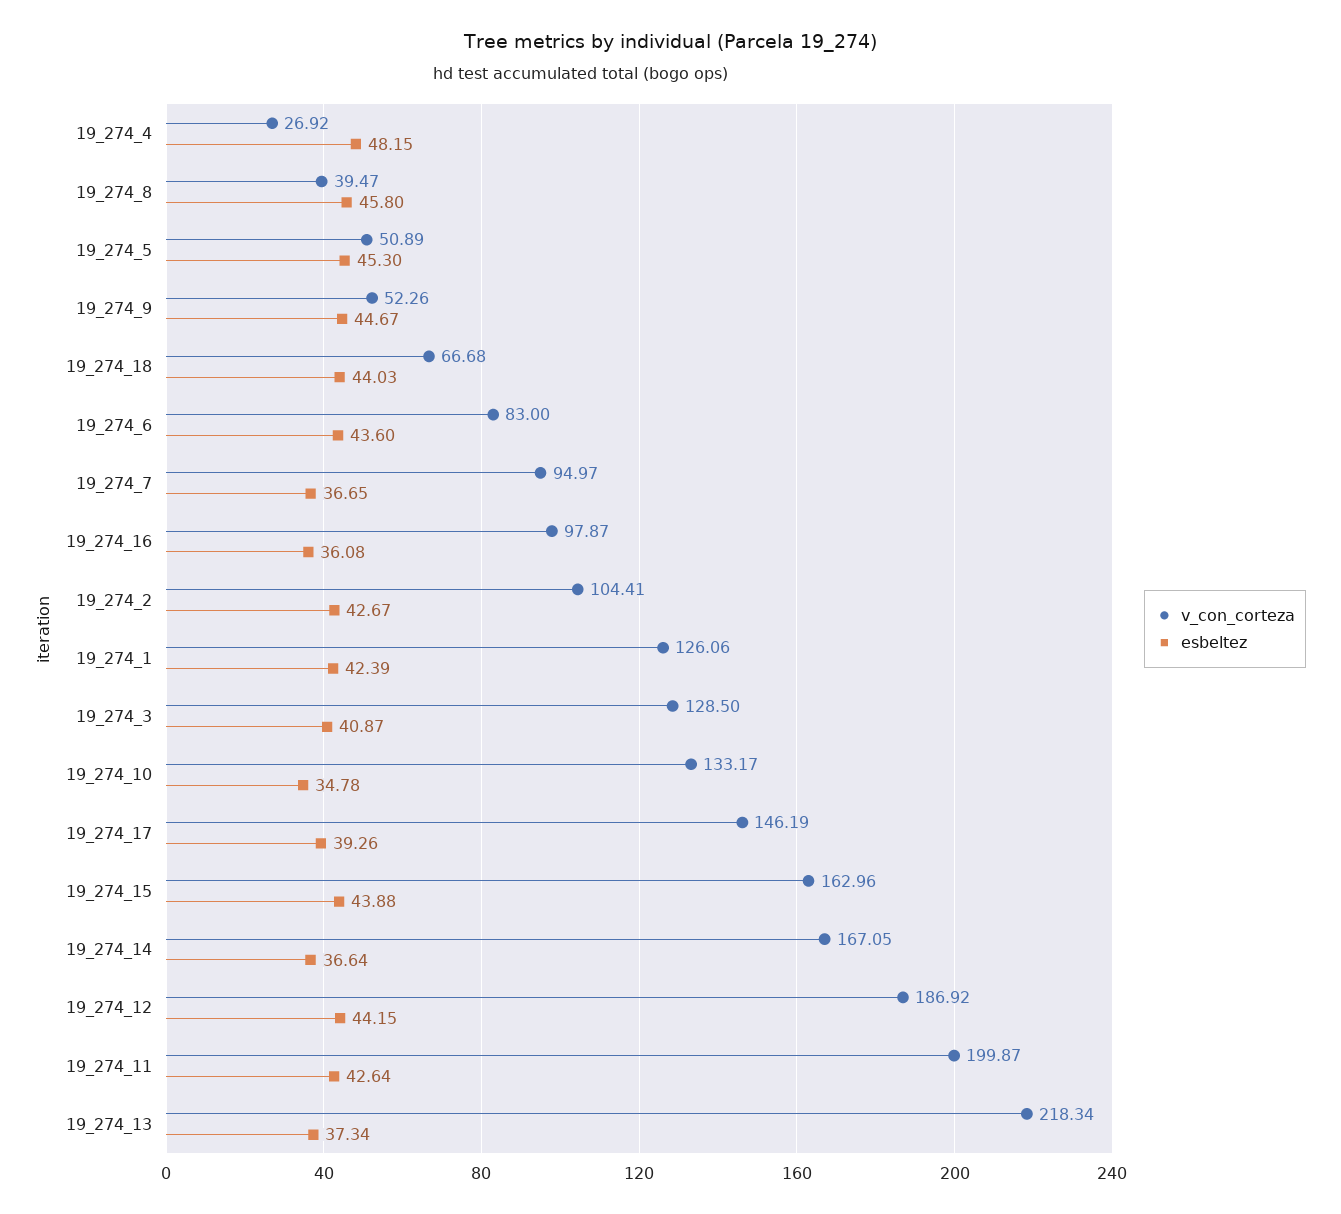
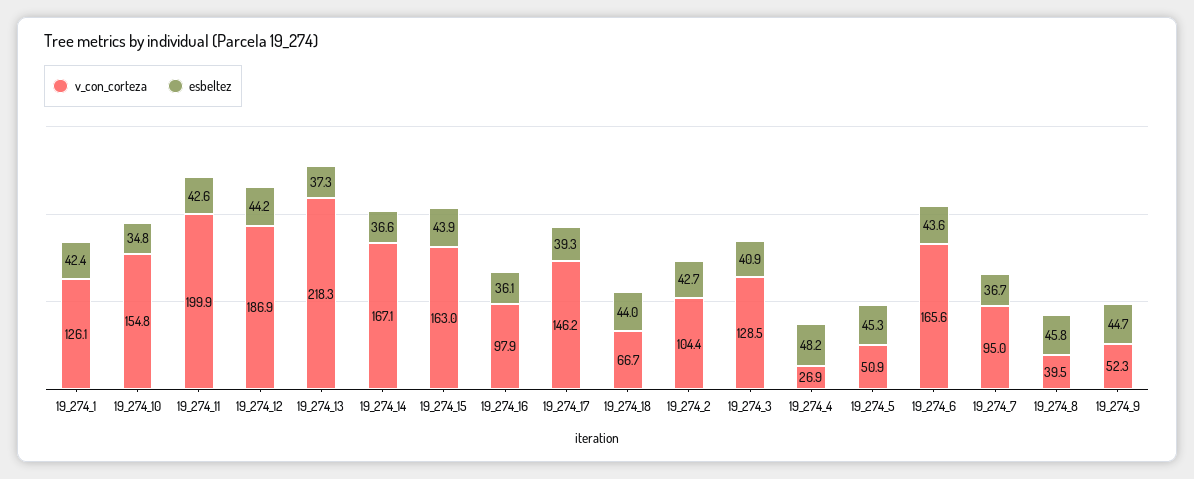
  {
    "v_con_corteza": {
      "19_274_4": 26.92,
      "19_274_8": 39.47,
      "19_274_5": 50.89,
      "19_274_9": 52.26,
      "19_274_18": 66.68,
-     "19_274_6": 83,
+     "19_274_6": 165.6,
      "19_274_7": 94.97,
      "19_274_16": 97.87,
      "19_274_2": 104.41,
      "19_274_1": 126.06,
      "19_274_3": 128.5,
-     "19_274_10": 133.17,
+     "19_274_10": 154.8,
      "19_274_17": 146.19,
      "19_274_15": 162.96,
      "19_274_14": 167.05,
      "19_274_12": 186.92,
      "19_274_11": 199.87,
      "19_274_13": 218.34
    },
    "esbeltez": {
      "19_274_4": 48.15,
      "19_274_8": 45.8,
      "19_274_5": 45.3,
      "19_274_9": 44.67,
      "19_274_18": 44.03,
      "19_274_6": 43.6,
      "19_274_7": 36.65,
      "19_274_16": 36.08,
      "19_274_2": 42.67,
      "19_274_1": 42.39,
      "19_274_3": 40.87,
      "19_274_10": 34.78,
      "19_274_17": 39.26,
      "19_274_15": 43.88,
      "19_274_14": 36.64,
      "19_274_12": 44.15,
      "19_274_11": 42.64,
      "19_274_13": 37.34
    }
  }

